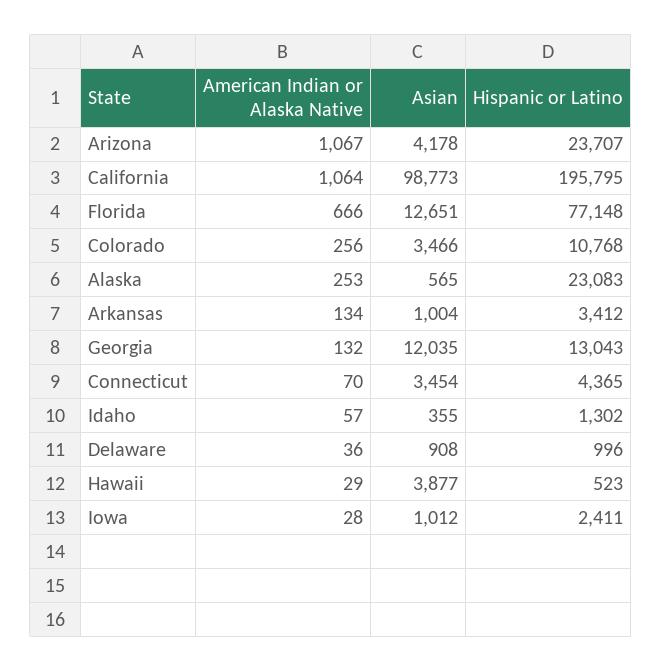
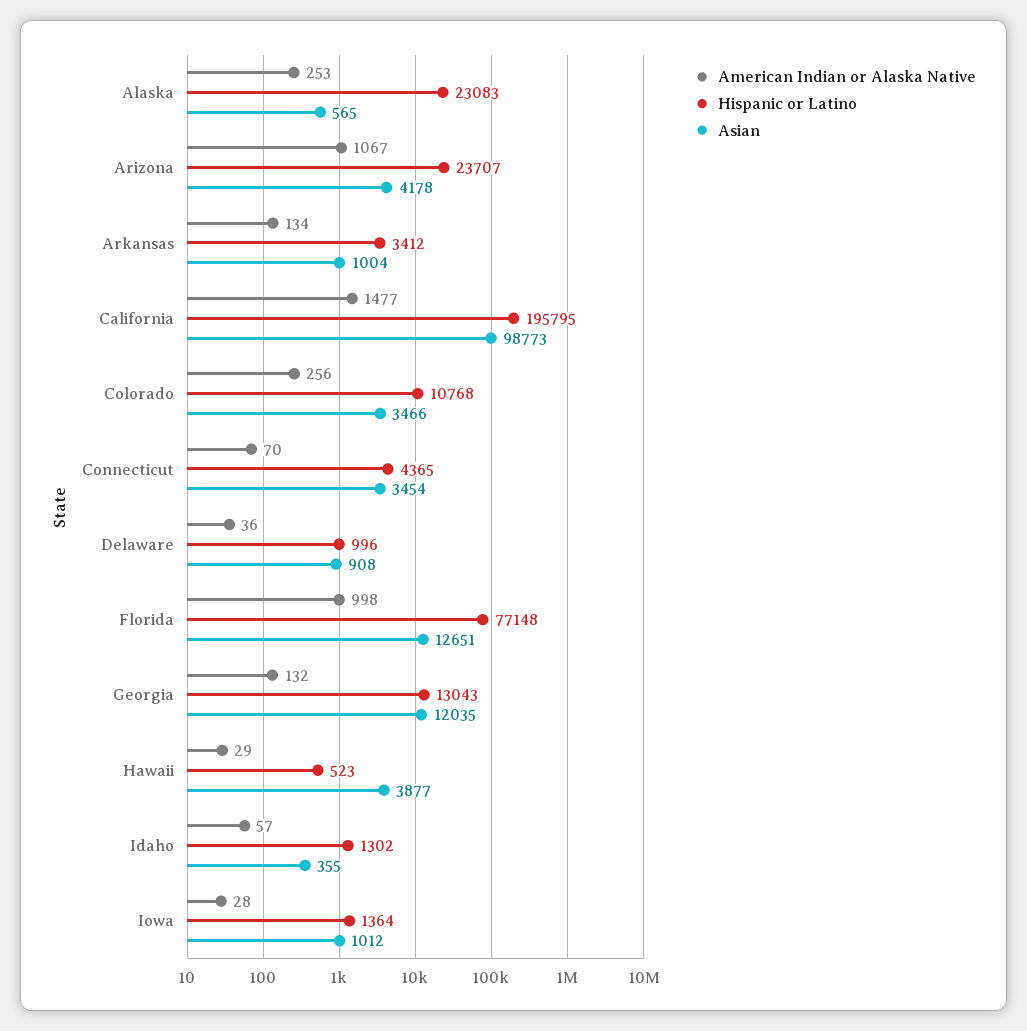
  {
    "American Indian or Alaska Native": {
      "Arizona": 1067,
-     "California": 1064,
+     "California": 1477,
-     "Florida": 666,
+     "Florida": 998,
      "Colorado": 256,
      "Alaska": 253,
      "Arkansas": 134,
      "Georgia": 132,
      "Connecticut": 70,
      "Idaho": 57,
      "Delaware": 36,
      "Hawaii": 29,
      "Iowa": 28
    },
    "Asian": {
      "Arizona": 4178,
      "California": 98773,
      "Florida": 12651,
      "Colorado": 3466,
      "Alaska": 565,
      "Arkansas": 1004,
      "Georgia": 12035,
      "Connecticut": 3454,
      "Idaho": 355,
      "Delaware": 908,
      "Hawaii": 3877,
      "Iowa": 1012
    },
    "Hispanic or Latino": {
      "Arizona": 23707,
      "California": 195795,
      "Florida": 77148,
      "Colorado": 10768,
      "Alaska": 23083,
      "Arkansas": 3412,
      "Georgia": 13043,
      "Connecticut": 4365,
      "Idaho": 1302,
      "Delaware": 996,
      "Hawaii": 523,
-     "Iowa": 2411
+     "Iowa": 1364
    }
  }

